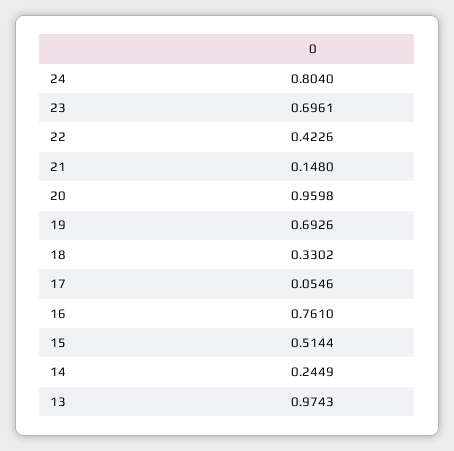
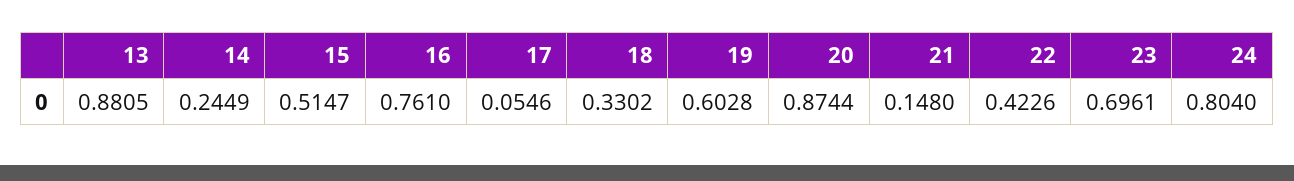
  {
    "24": 0.804,
    "23": 0.6961,
    "22": 0.4226,
    "21": 0.148,
-   "20": 0.9598,
+   "20": 0.8744,
-   "19": 0.6926,
+   "19": 0.6028,
    "18": 0.3302,
    "17": 0.0546,
    "16": 0.761,
-   "15": 0.5144,
+   "15": 0.5147,
    "14": 0.2449,
-   "13": 0.9743
+   "13": 0.8805
  }

